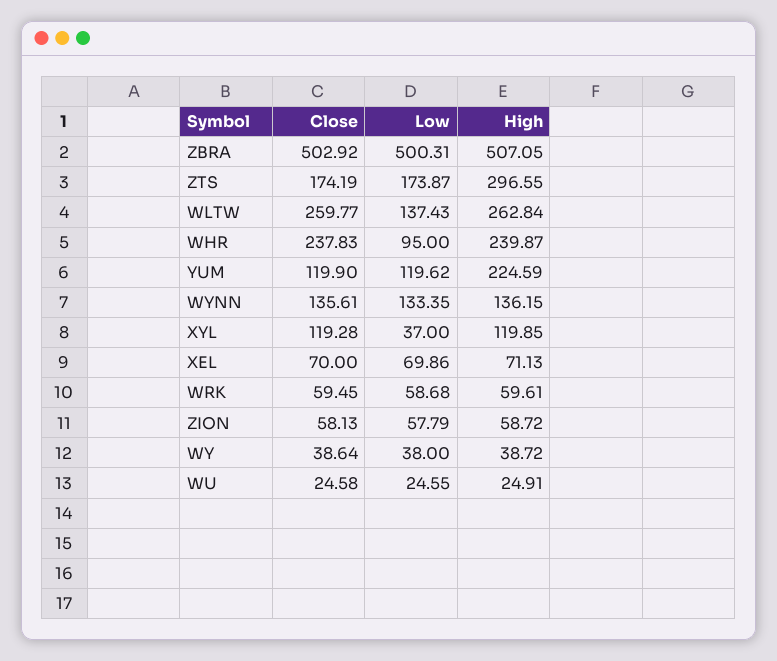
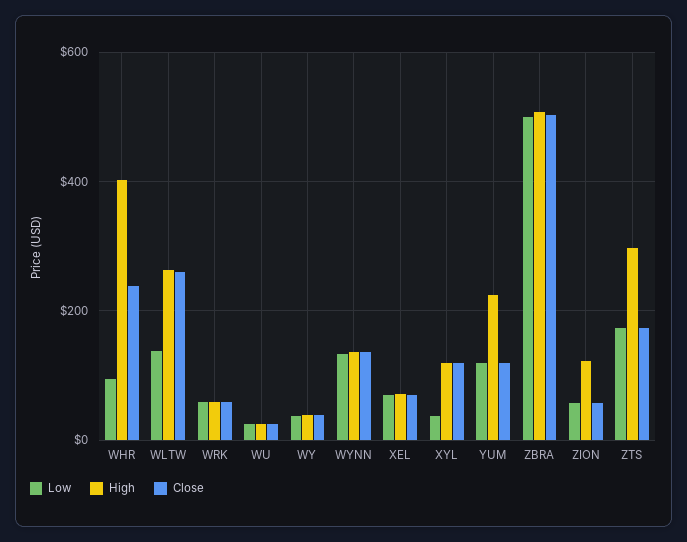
  {
    "Close": {
      "ZBRA": 502.92,
      "ZTS": 174.19,
      "WLTW": 259.77,
      "WHR": 237.83,
      "YUM": 119.9,
      "WYNN": 135.61,
      "XYL": 119.28,
      "XEL": 70,
      "WRK": 59.45,
      "ZION": 58.13,
      "WY": 38.64,
      "WU": 24.58
    },
    "Low": {
      "ZBRA": 500.31,
      "ZTS": 173.87,
      "WLTW": 137.43,
      "WHR": 95,
      "YUM": 119.62,
      "WYNN": 133.35,
      "XYL": 37,
      "XEL": 69.86,
      "WRK": 58.68,
      "ZION": 57.79,
      "WY": 38,
      "WU": 24.55
    },
    "High": {
      "ZBRA": 507.05,
      "ZTS": 296.55,
      "WLTW": 262.84,
-     "WHR": 239.87,
+     "WHR": 400,
      "YUM": 224.59,
      "WYNN": 136.15,
      "XYL": 119.85,
      "XEL": 71.13,
      "WRK": 59.61,
-     "ZION": 58.72,
+     "ZION": 120,
      "WY": 38.72,
      "WU": 24.91
    }
  }

